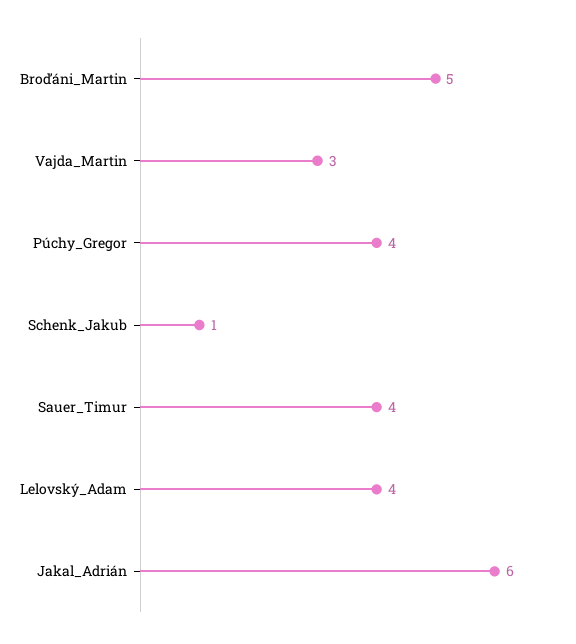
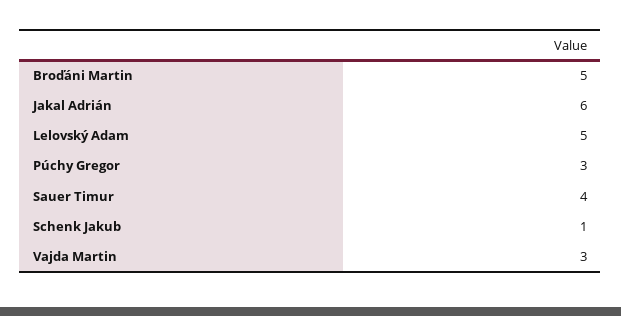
  {
    "Broďáni_Martin": 5,
    "Vajda_Martin": 3,
-   "Púchy_Gregor": 4,
+   "Púchy_Gregor": 3,
    "Schenk_Jakub": 1,
    "Sauer_Timur": 4,
-   "Lelovský_Adam": 4,
+   "Lelovský_Adam": 5,
    "Jakal_Adrián": 6
  }

